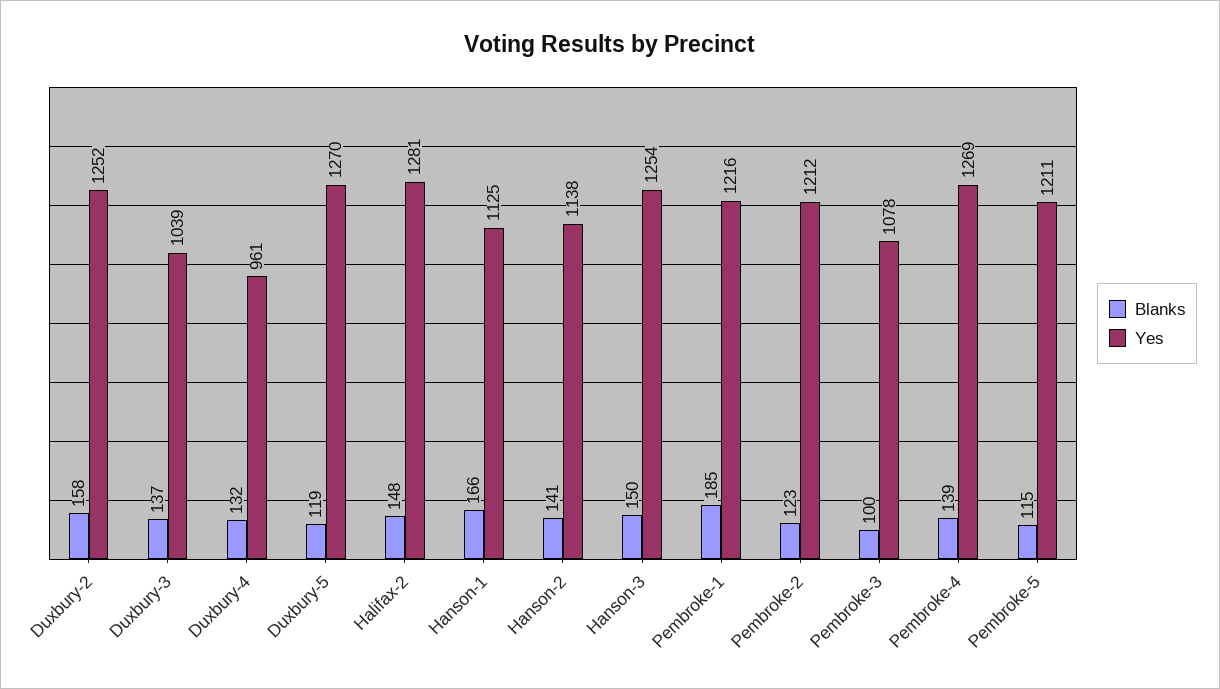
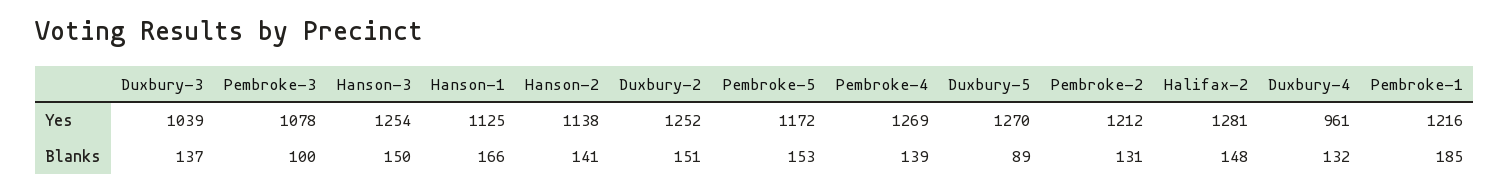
  {
    "Blanks": {
-     "Duxbury-2": 158,
+     "Duxbury-2": 151,
      "Duxbury-3": 137,
      "Duxbury-4": 132,
-     "Duxbury-5": 119,
+     "Duxbury-5": 89,
      "Halifax-2": 148,
      "Hanson-1": 166,
      "Hanson-2": 141,
      "Hanson-3": 150,
      "Pembroke-1": 185,
-     "Pembroke-2": 123,
+     "Pembroke-2": 131,
      "Pembroke-3": 100,
      "Pembroke-4": 139,
-     "Pembroke-5": 115
+     "Pembroke-5": 153
    },
    "Yes": {
      "Duxbury-2": 1252,
      "Duxbury-3": 1039,
      "Duxbury-4": 961,
      "Duxbury-5": 1270,
      "Halifax-2": 1281,
      "Hanson-1": 1125,
      "Hanson-2": 1138,
      "Hanson-3": 1254,
      "Pembroke-1": 1216,
      "Pembroke-2": 1212,
      "Pembroke-3": 1078,
      "Pembroke-4": 1269,
-     "Pembroke-5": 1211
+     "Pembroke-5": 1172
    }
  }

